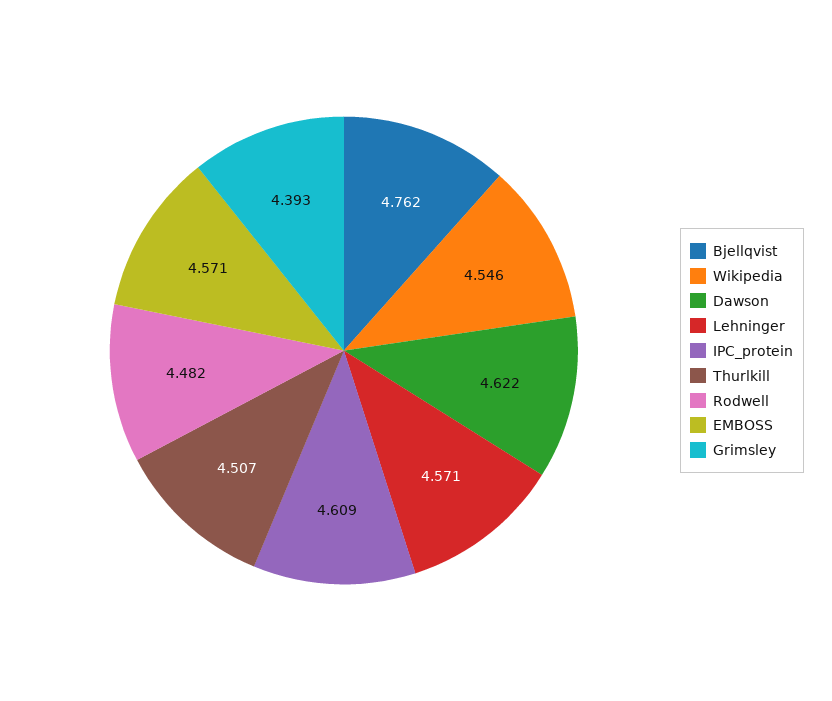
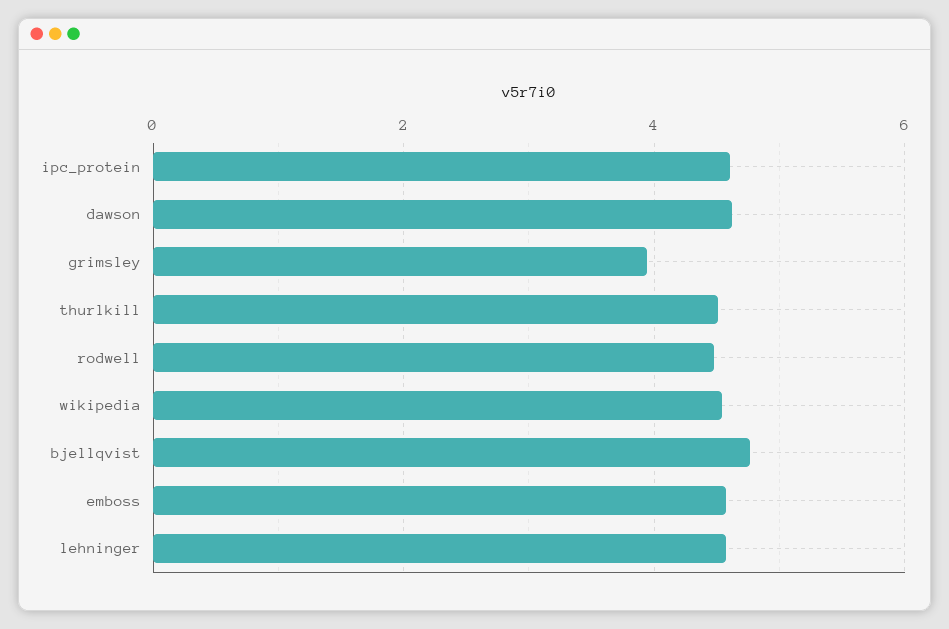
  {
    "Bjellqvist": 4.762,
    "Wikipedia": 4.546,
    "Dawson": 4.622,
    "Lehninger": 4.571,
    "IPC_protein": 4.609,
    "Thurlkill": 4.507,
    "Rodwell": 4.482,
    "EMBOSS": 4.571,
-   "Grimsley": 4.393
+   "Grimsley": 4
  }

